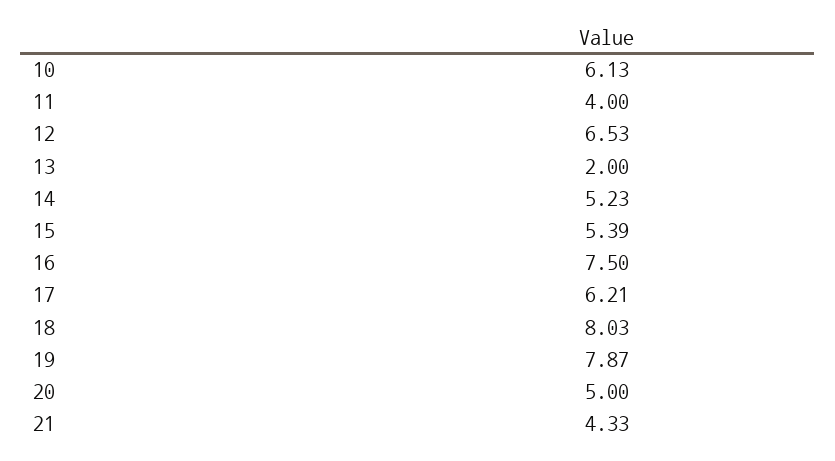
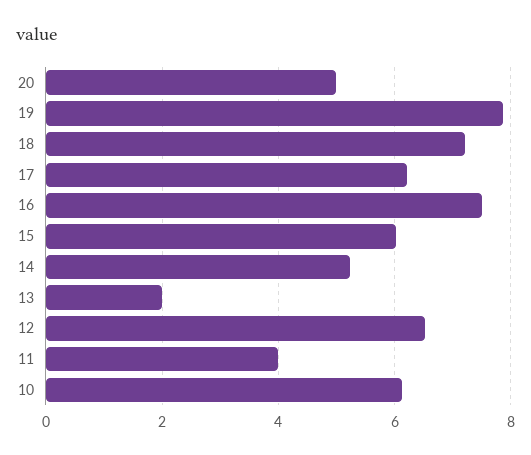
  {
    "10": 6.13,
    "11": 4,
    "12": 6.53,
    "13": 2,
    "14": 5.23,
-   "15": 5.39,
+   "15": 6,
    "16": 7.5,
    "17": 6.21,
-   "18": 8.03,
+   "18": 7.2,
    "19": 7.87,
-   "20": 5,
+   "20": 5
-   "21": 4.33
  }

